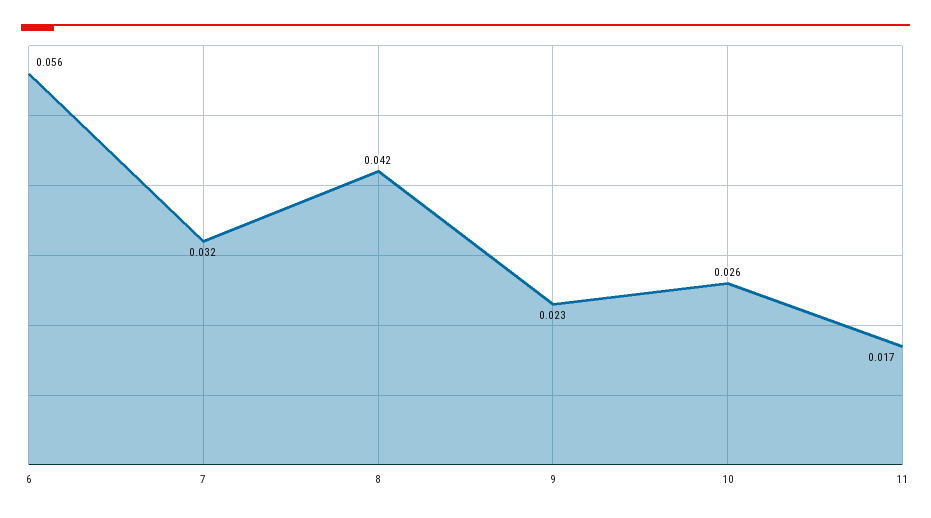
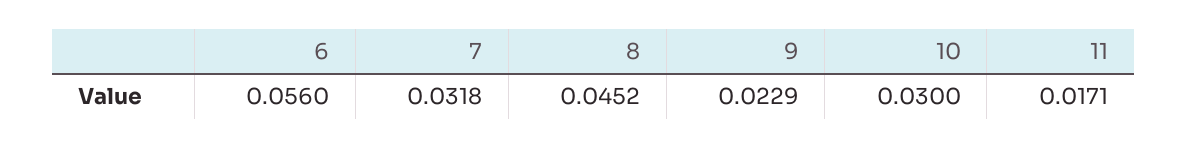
  {
    "6": 0.056,
    "7": 0.0318,
-   "8": 0.042,
+   "8": 0.0452,
    "9": 0.0229,
-   "10": 0.026,
+   "10": 0.03,
    "11": 0.0171
  }

